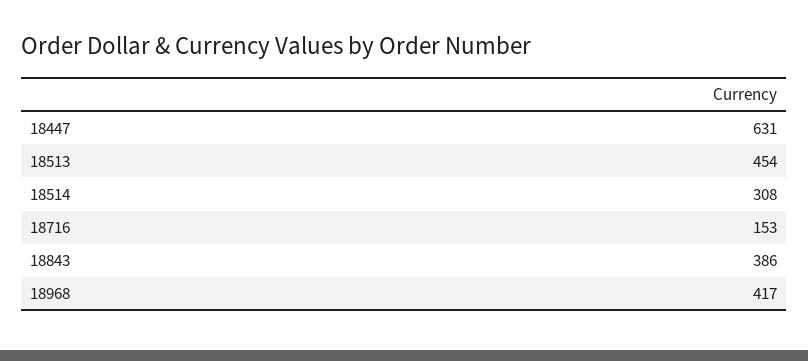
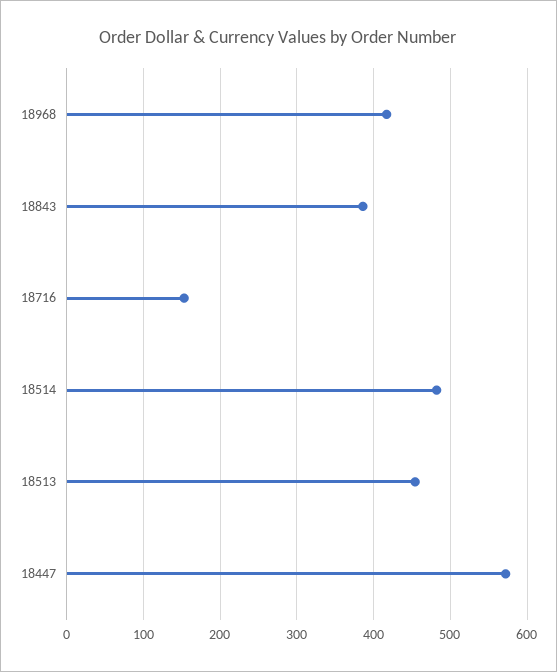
  {
-   "18447": 631,
+   "18447": 570,
    "18513": 454,
-   "18514": 308,
+   "18514": 480,
    "18716": 153,
    "18843": 386,
    "18968": 417
  }

